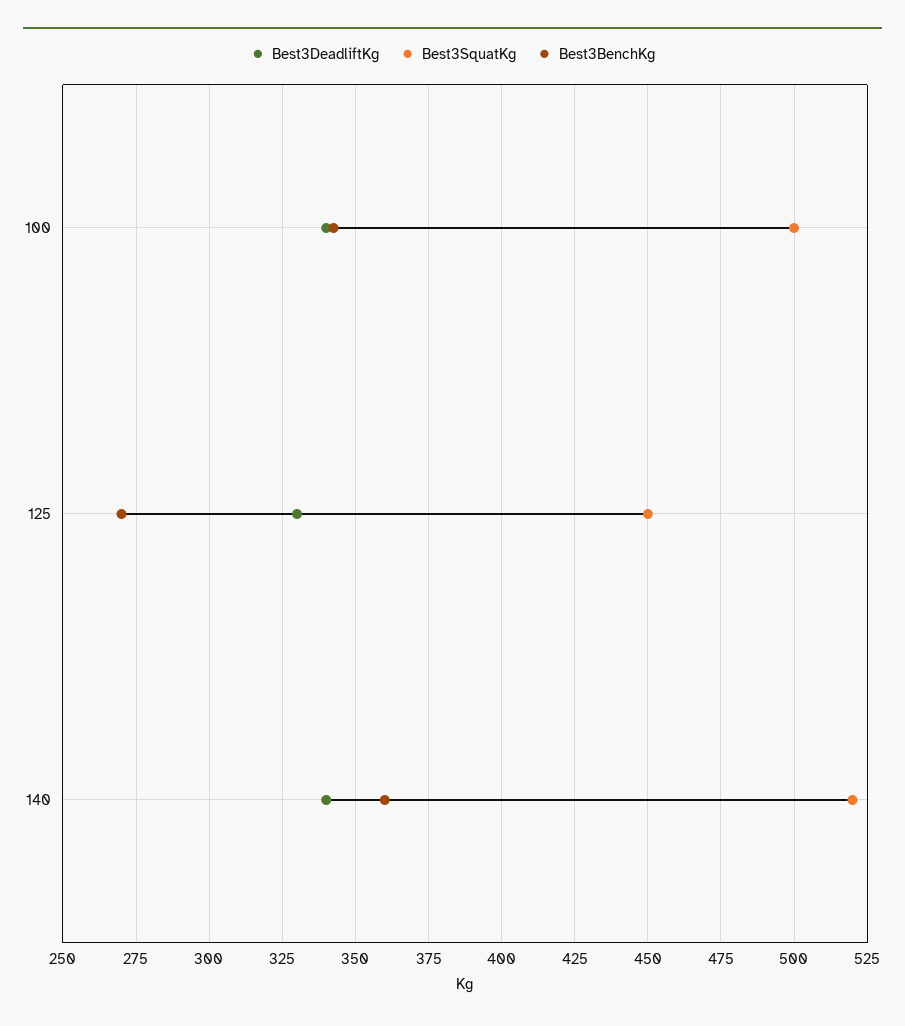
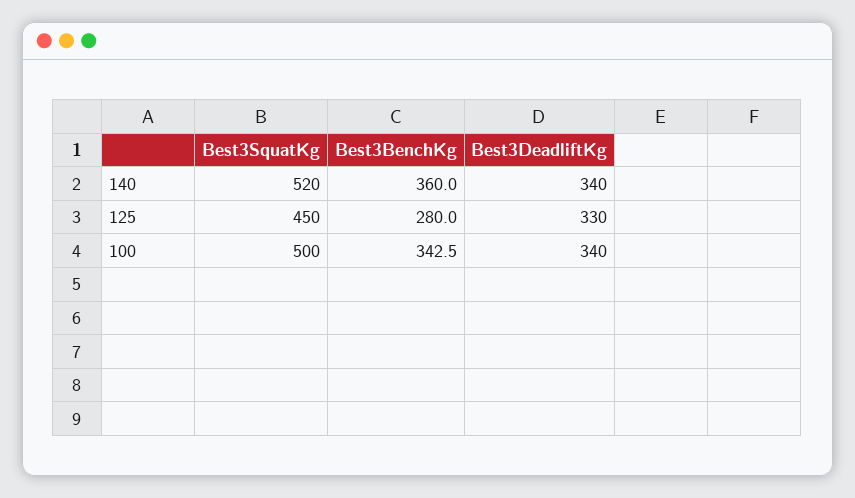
  {
    "Best3DeadliftKg": {
      "100": 340,
      "125": 330,
      "140": 340
    },
    "Best3SquatKg": {
      "100": 500,
      "125": 450,
      "140": 520
    },
    "Best3BenchKg": {
      "100": 342.5,
-     "125": 270,
+     "125": 280,
      "140": 360
    }
  }

